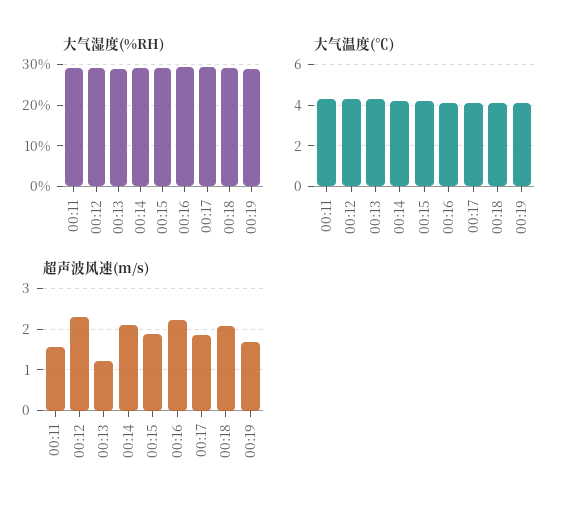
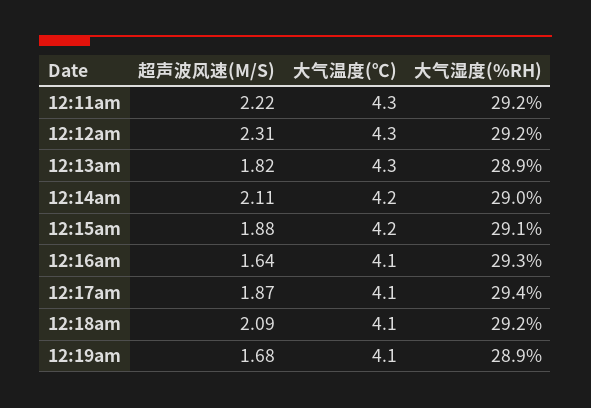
  {
    "大气湿度(%RH)": {
      "00:11": 29.2,
      "00:12": 29.2,
      "00:13": 28.9,
      "00:14": 29,
      "00:15": 29.1,
      "00:16": 29.3,
      "00:17": 29.4,
      "00:18": 29.2,
      "00:19": 28.9
    },
    "大气温度(℃)": {
      "00:11": 4.3,
      "00:12": 4.3,
      "00:13": 4.3,
      "00:14": 4.2,
      "00:15": 4.2,
      "00:16": 4.1,
      "00:17": 4.1,
      "00:18": 4.1,
      "00:19": 4.1
    },
    "超声波风速(m/s)": {
-     "00:11": 1.6,
+     "00:11": 2.22,
      "00:12": 2.31,
-     "00:13": 1.2,
+     "00:13": 1.82,
      "00:14": 2.11,
      "00:15": 1.88,
-     "00:16": 2.2,
+     "00:16": 1.64,
      "00:17": 1.87,
      "00:18": 2.09,
      "00:19": 1.68
    }
  }

